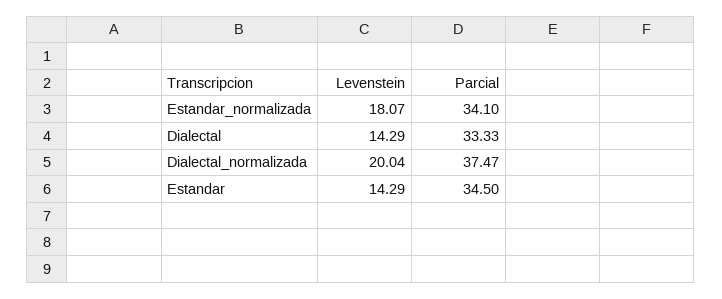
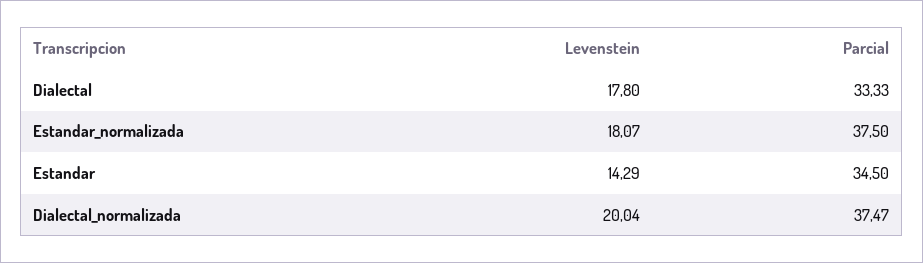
  {
    "Levenstein": {
      "Estandar_normalizada": 18.07,
-     "Dialectal": 14.29,
+     "Dialectal": 17.8,
      "Dialectal_normalizada": 20.04,
      "Estandar": 14.29
    },
    "Parcial": {
-     "Estandar_normalizada": 34.1,
+     "Estandar_normalizada": 37.5,
      "Dialectal": 33.33,
      "Dialectal_normalizada": 37.47,
      "Estandar": 34.5
    }
  }

